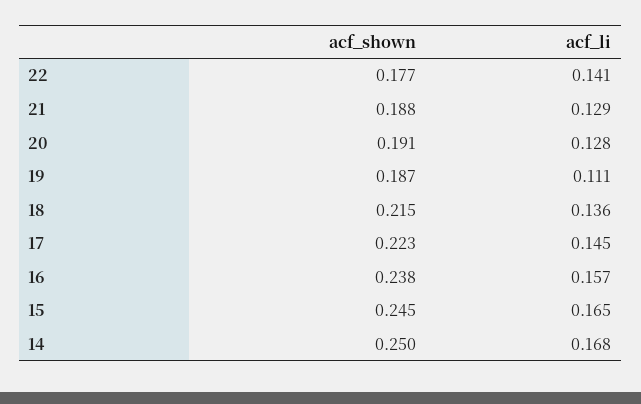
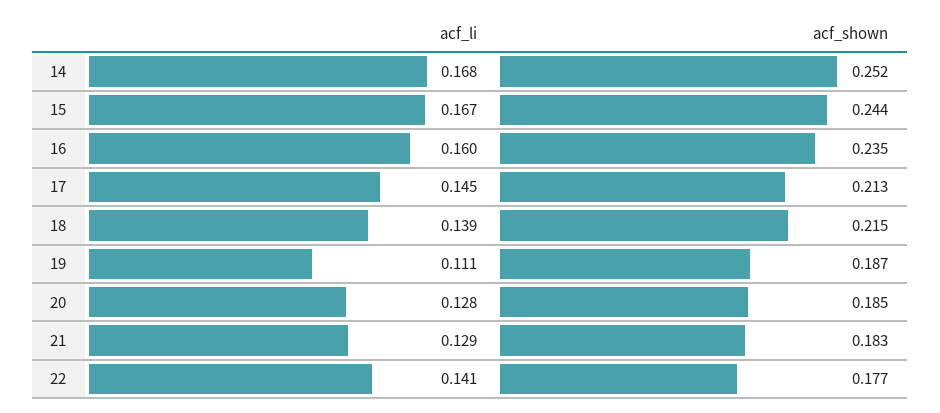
  {
    "acf_shown": {
      "22": 0.177,
-     "21": 0.188,
+     "21": 0.183,
-     "20": 0.191,
+     "20": 0.185,
      "19": 0.187,
      "18": 0.215,
-     "17": 0.223,
+     "17": 0.213,
-     "16": 0.238,
+     "16": 0.235,
-     "15": 0.245,
+     "15": 0.244,
-     "14": 0.25
+     "14": 0.252
    },
    "acf_li": {
      "22": 0.141,
      "21": 0.129,
      "20": 0.128,
      "19": 0.111,
-     "18": 0.136,
+     "18": 0.139,
      "17": 0.145,
-     "16": 0.157,
+     "16": 0.16,
-     "15": 0.165,
+     "15": 0.167,
      "14": 0.168
    }
  }

